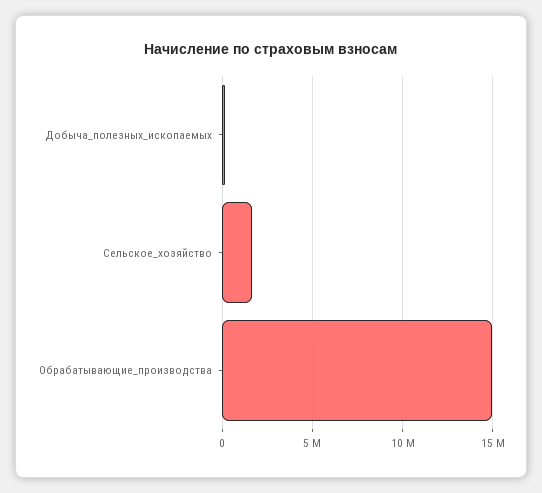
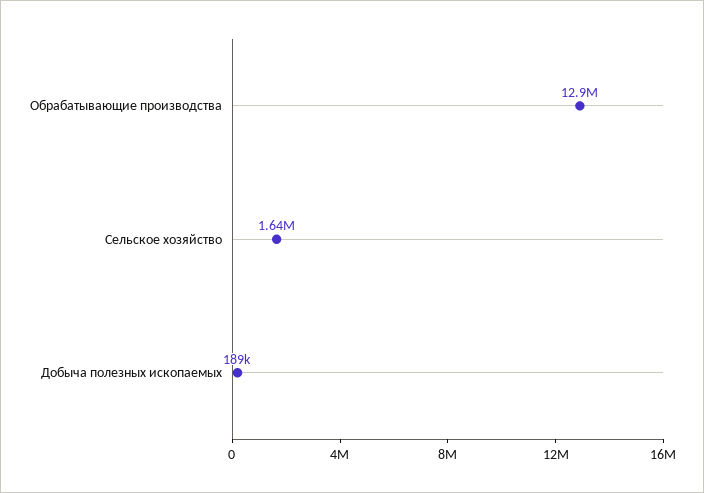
  {
    "Добыча_полезных_ископаемых": 189000,
    "Сельское_хозяйство": 1640000,
-   "Обрабатывающие_производства": 15000000
+   "Обрабатывающие_производства": 12900000
  }

